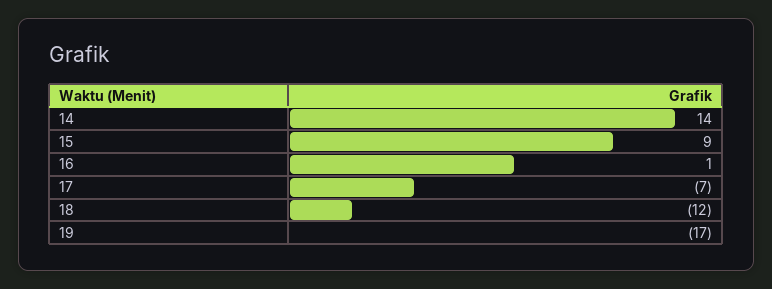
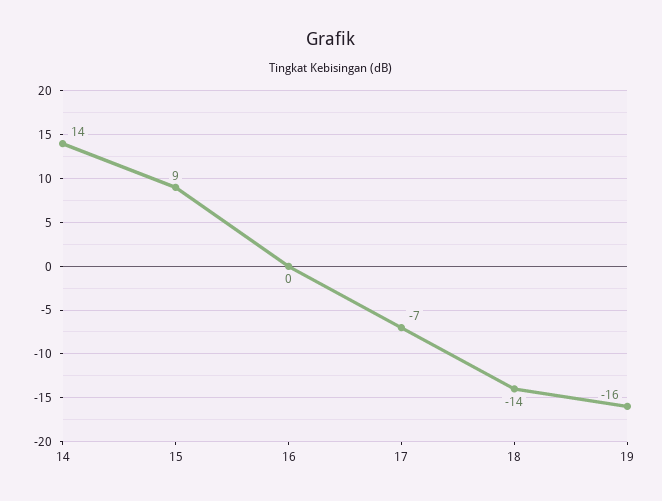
  {
    "14": 14,
    "15": 9,
-   "16": 1,
+   "16": 0,
    "17": -7,
-   "18": -12,
+   "18": -14,
-   "19": -17
+   "19": -16
  }

